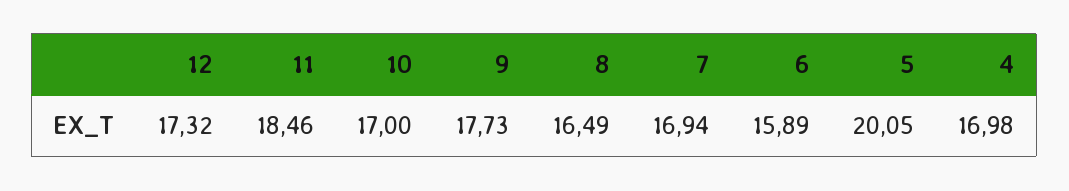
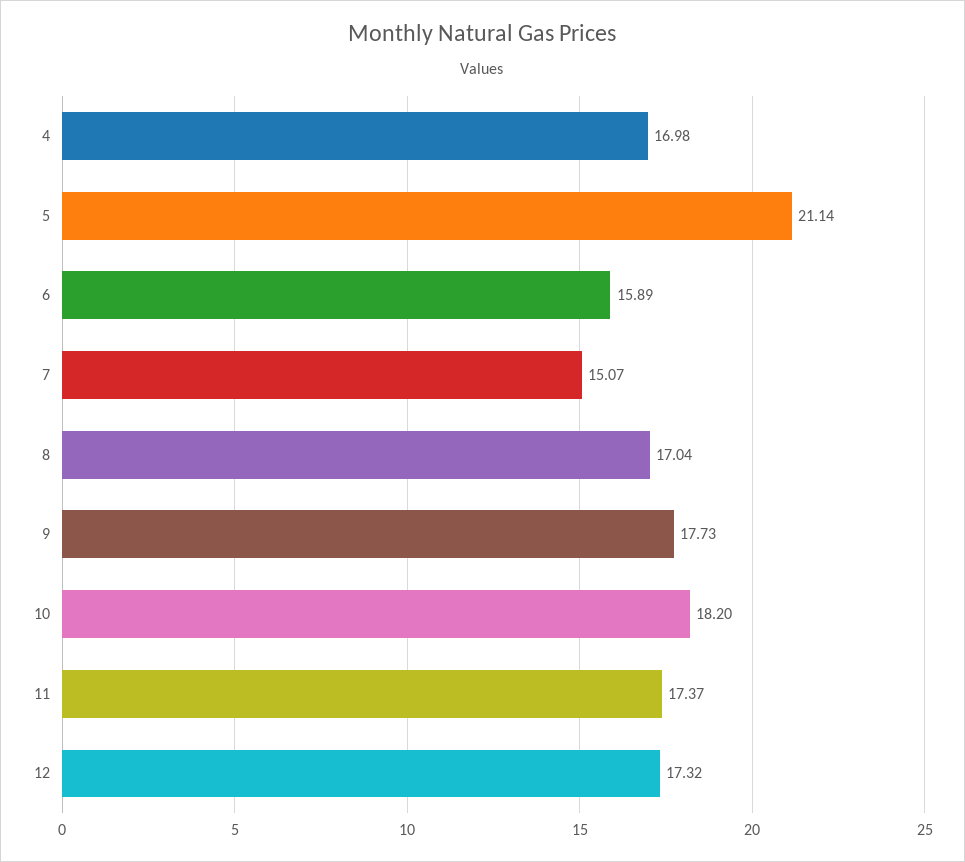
  {
    "12": 17.32,
-   "11": 18.46,
+   "11": 17.37,
-   "10": 17,
+   "10": 18.2,
    "9": 17.73,
-   "8": 16.49,
+   "8": 17.04,
-   "7": 16.94,
+   "7": 15.07,
    "6": 15.89,
-   "5": 20.05,
+   "5": 21.14,
    "4": 16.98
  }

